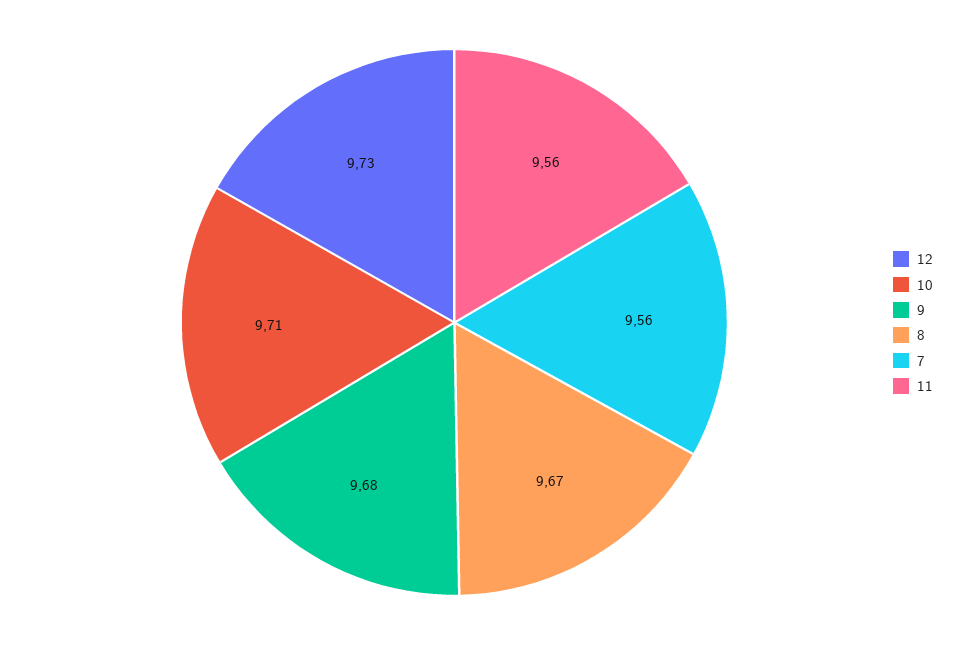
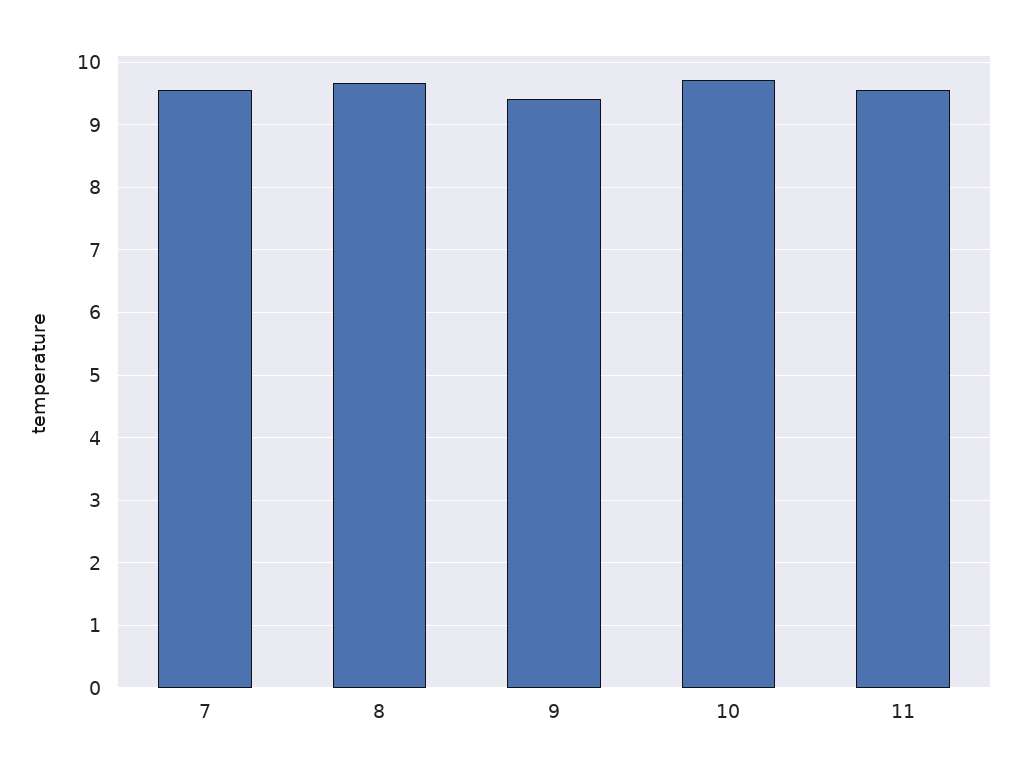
  {
-   "12": 9.73,
    "10": 9.71,
-   "9": 9.68,
+   "9": 9.4,
    "8": 9.67,
    "7": 9.56,
    "11": 9.56
  }

